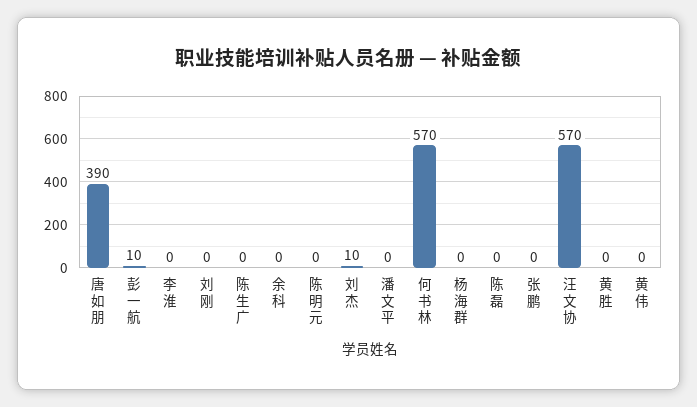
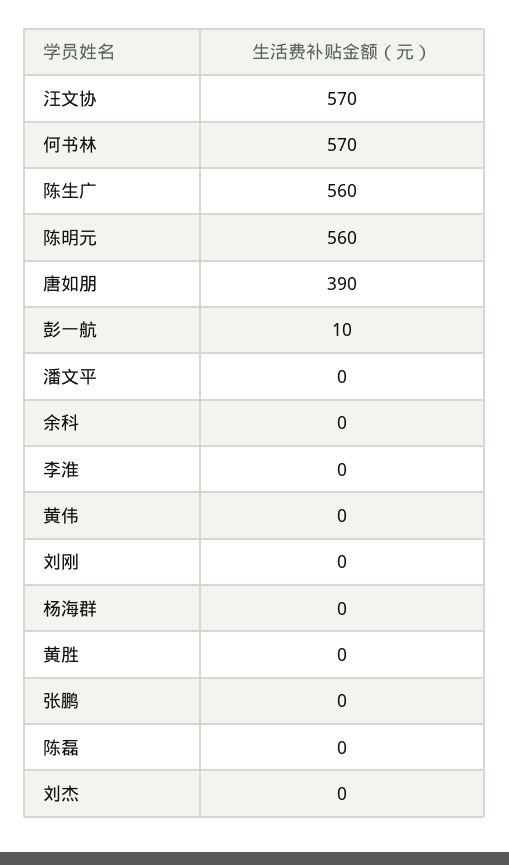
  {
    "唐如朋": 390,
    "彭一航": 10,
    "李淮": 0,
    "刘刚": 0,
-   "陈生广": 0,
+   "陈生广": 560,
    "余科": 0,
-   "陈明元": 0,
+   "陈明元": 560,
-   "刘杰": 10,
+   "刘杰": 0,
    "潘文平": 0,
    "何书林": 570,
    "杨海群": 0,
    "陈磊": 0,
    "张鹏": 0,
    "汪文协": 570,
    "黄胜": 0,
    "黄伟": 0
  }

